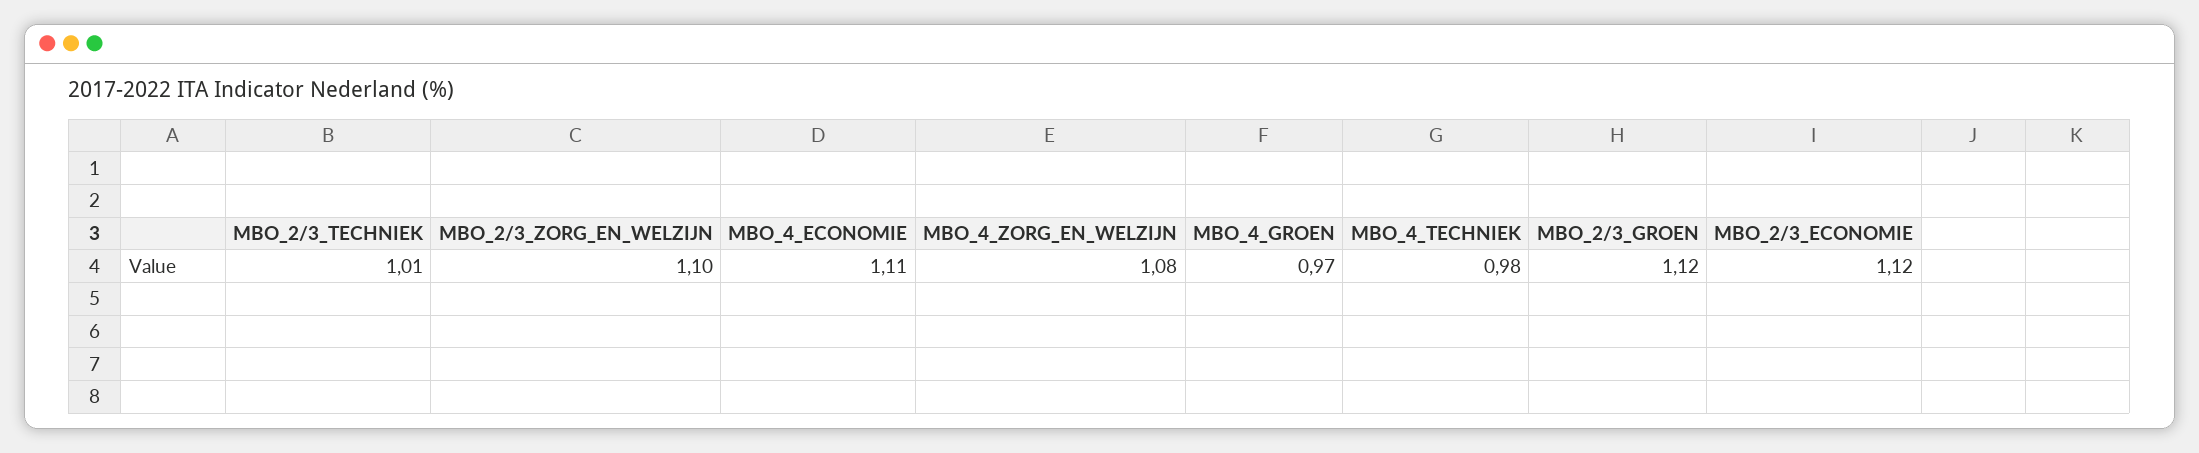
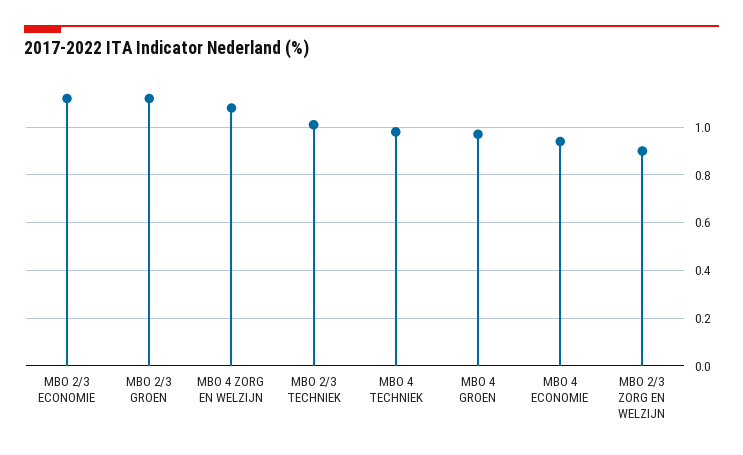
  {
    "MBO_2/3_TECHNIEK": 1.01,
-   "MBO_2/3_ZORG_EN_WELZIJN": 1.1,
+   "MBO_2/3_ZORG_EN_WELZIJN": 0.9,
-   "MBO_4_ECONOMIE": 1.11,
+   "MBO_4_ECONOMIE": 0.95,
    "MBO_4_ZORG_EN_WELZIJN": 1.08,
    "MBO_4_GROEN": 0.97,
    "MBO_4_TECHNIEK": 0.98,
    "MBO_2/3_GROEN": 1.12,
    "MBO_2/3_ECONOMIE": 1.12
  }

